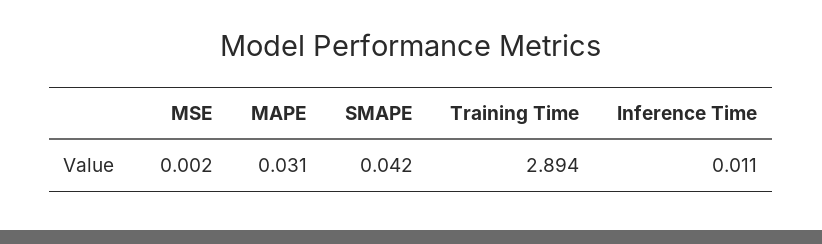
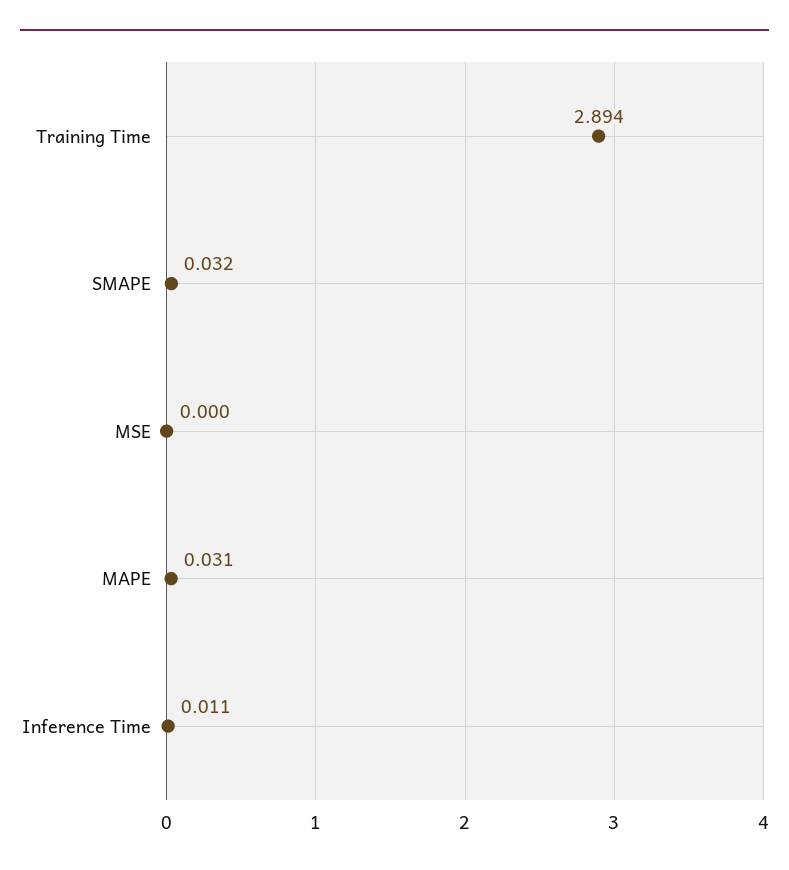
  {
-   "MSE": 0.002,
+   "MSE": 0,
    "MAPE": 0.031,
-   "SMAPE": 0.042,
+   "SMAPE": 0.032,
    "Training Time": 2.894,
    "Inference Time": 0.011
  }

